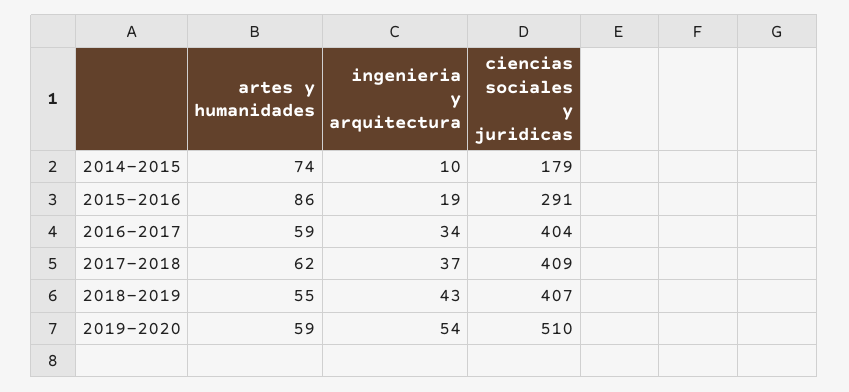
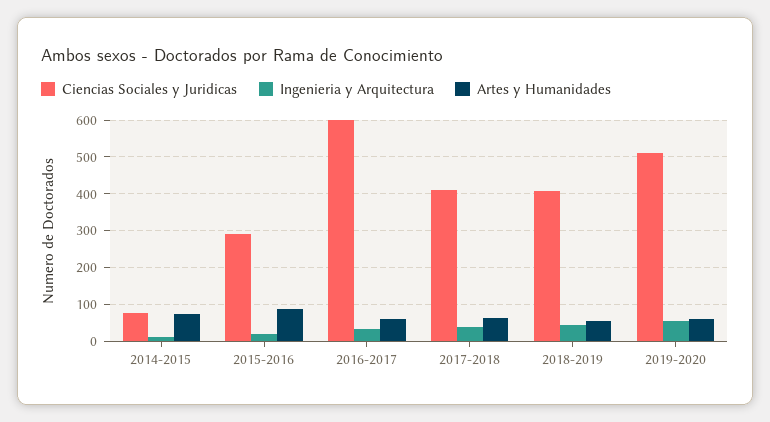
  {
    "artes y humanidades": {
      "2014-2015": 74,
      "2015-2016": 86,
      "2016-2017": 59,
      "2017-2018": 62,
      "2018-2019": 55,
      "2019-2020": 59
    },
    "ingenieria y arquitectura": {
      "2014-2015": 10,
      "2015-2016": 19,
      "2016-2017": 34,
      "2017-2018": 37,
      "2018-2019": 43,
      "2019-2020": 54
    },
    "ciencias sociales y juridicas": {
-     "2014-2015": 179,
+     "2014-2015": 80,
      "2015-2016": 291,
-     "2016-2017": 404,
+     "2016-2017": 600,
      "2017-2018": 409,
      "2018-2019": 407,
      "2019-2020": 510
    }
  }

